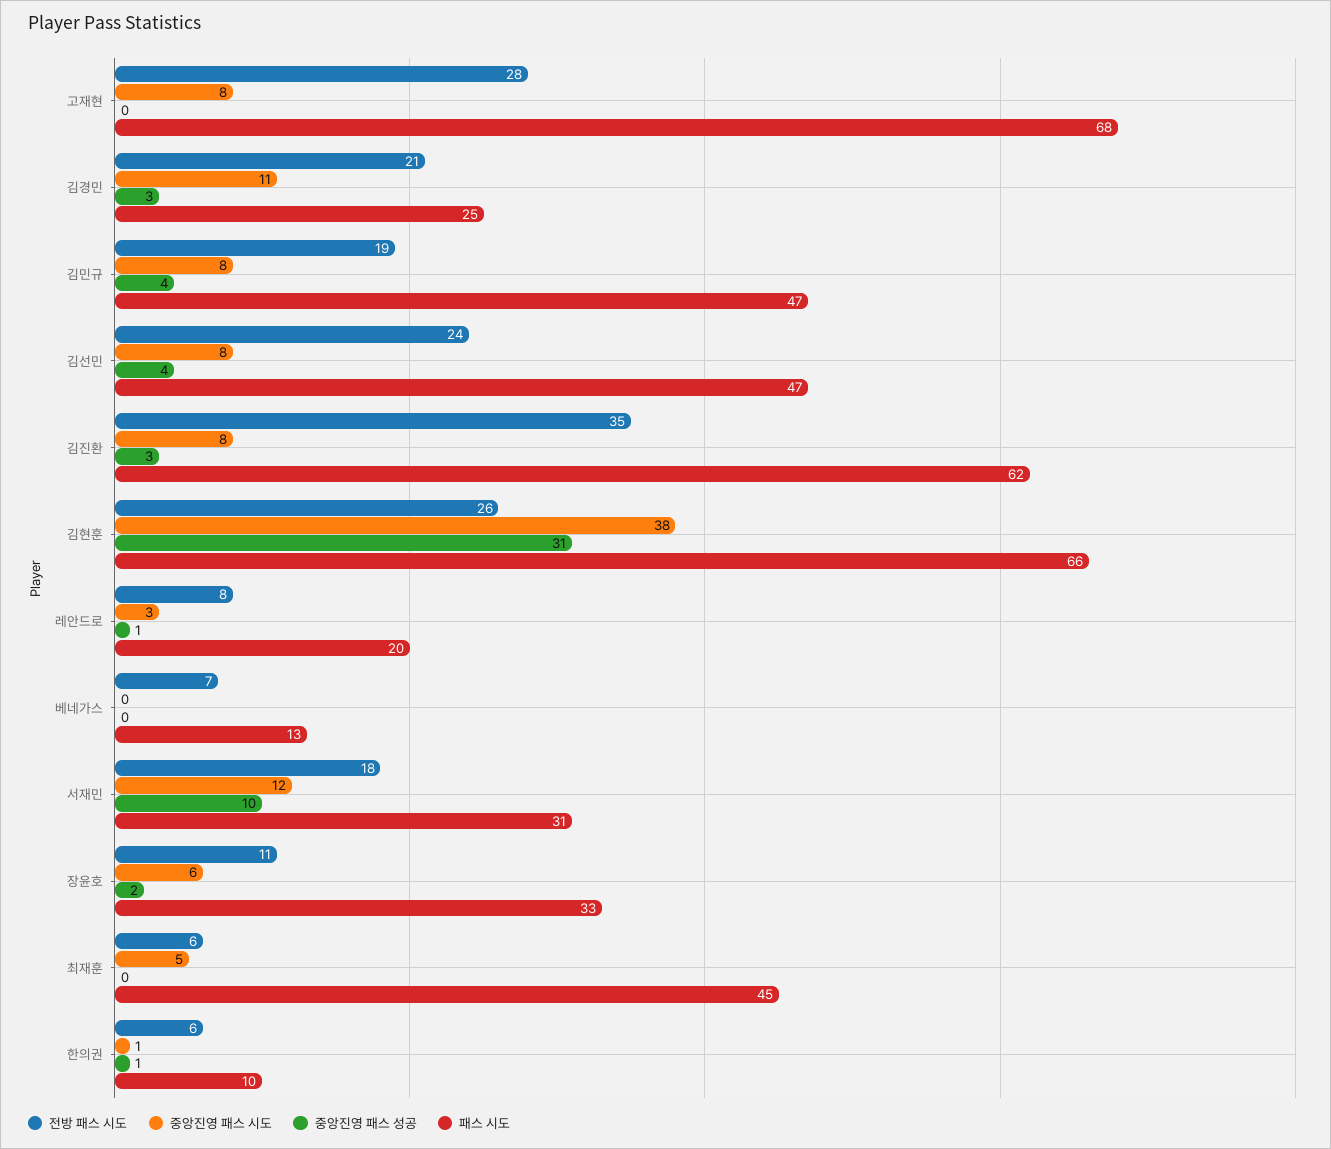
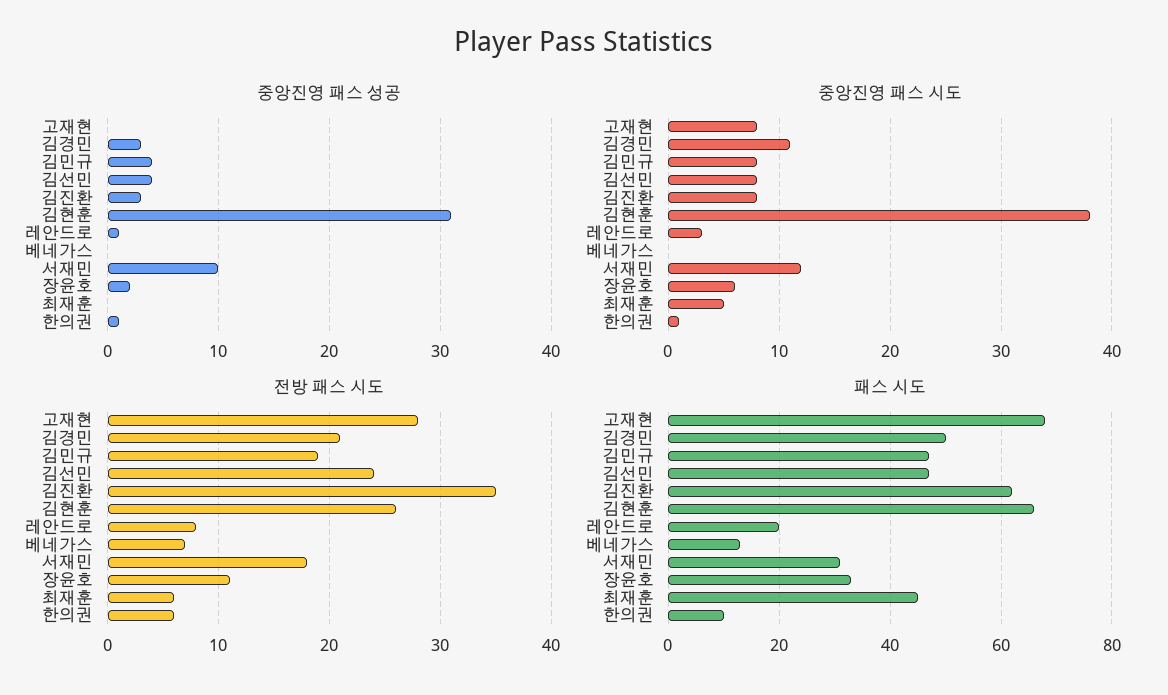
  {
    "전방 패스 시도": {
      "고재현": 28,
      "김경민": 21,
      "김민규": 19,
      "김선민": 24,
      "김진환": 35,
      "김현훈": 26,
      "레안드로": 8,
      "베네가스": 7,
      "서재민": 18,
      "장윤호": 11,
      "최재훈": 6,
      "한의권": 6
    },
    "중앙진영 패스 시도": {
      "고재현": 8,
      "김경민": 11,
      "김민규": 8,
      "김선민": 8,
      "김진환": 8,
      "김현훈": 38,
      "레안드로": 3,
      "베네가스": 0,
      "서재민": 12,
      "장윤호": 6,
      "최재훈": 5,
      "한의권": 1
    },
    "중앙진영 패스 성공": {
      "고재현": 0,
      "김경민": 3,
      "김민규": 4,
      "김선민": 4,
      "김진환": 3,
      "김현훈": 31,
      "레안드로": 1,
      "베네가스": 0,
      "서재민": 10,
      "장윤호": 2,
      "최재훈": 0,
      "한의권": 1
    },
    "패스 시도": {
      "고재현": 68,
-     "김경민": 25,
+     "김경민": 50,
      "김민규": 47,
      "김선민": 47,
      "김진환": 62,
      "김현훈": 66,
      "레안드로": 20,
      "베네가스": 13,
      "서재민": 31,
      "장윤호": 33,
      "최재훈": 45,
      "한의권": 10
    }
  }

